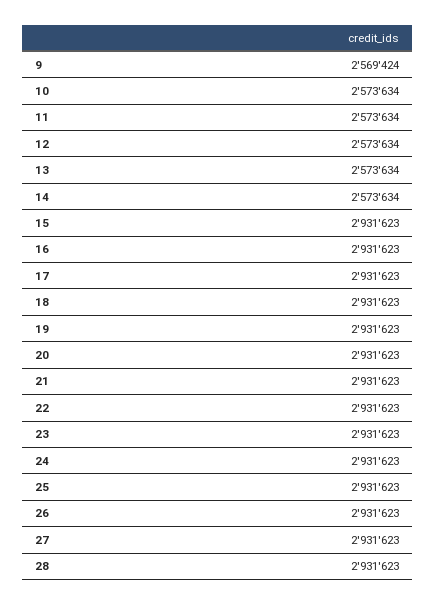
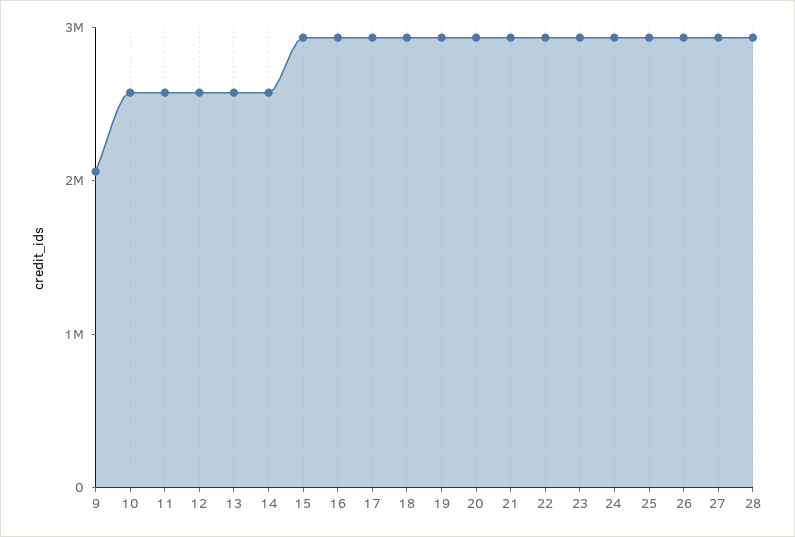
  {
-   "9": 2569424,
+   "9": 2000000,
    "10": 2573634,
    "11": 2573634,
    "12": 2573634,
    "13": 2573634,
    "14": 2573634,
    "15": 2931623,
    "16": 2931623,
    "17": 2931623,
    "18": 2931623,
    "19": 2931623,
    "20": 2931623,
    "21": 2931623,
    "22": 2931623,
    "23": 2931623,
    "24": 2931623,
    "25": 2931623,
    "26": 2931623,
    "27": 2931623,
    "28": 2931623
  }

